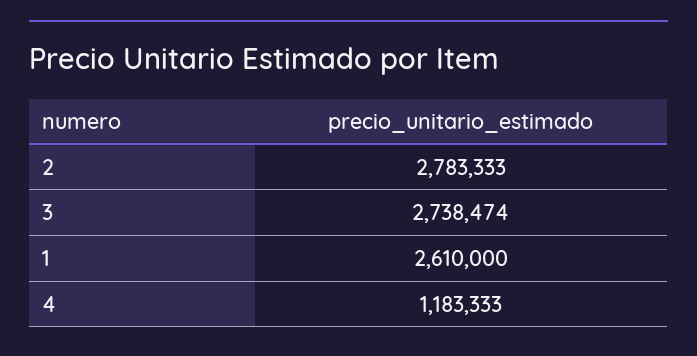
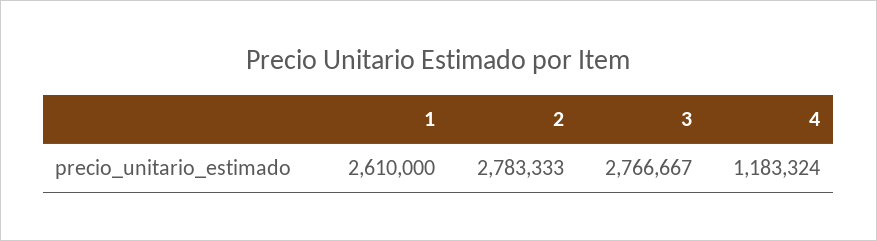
  {
    "2": 2783333,
-   "3": 2738474,
+   "3": 2766667,
    "1": 2610000,
-   "4": 1183333
+   "4": 1183324
  }

